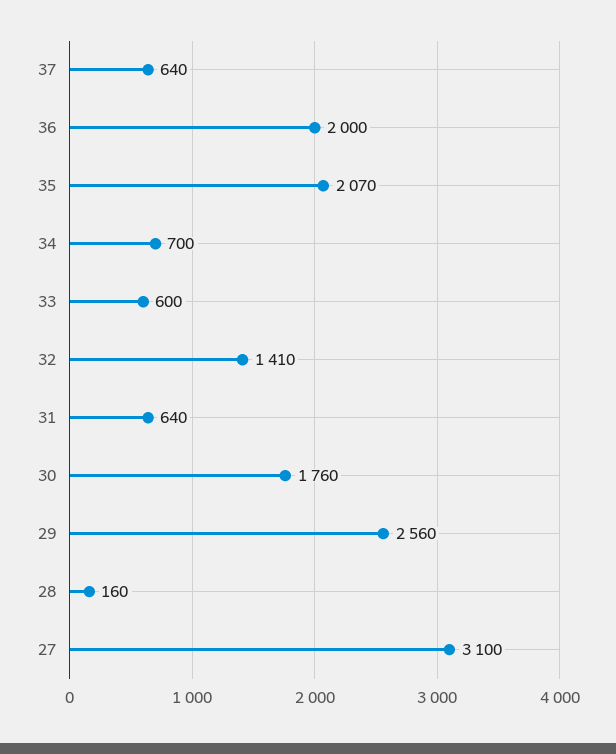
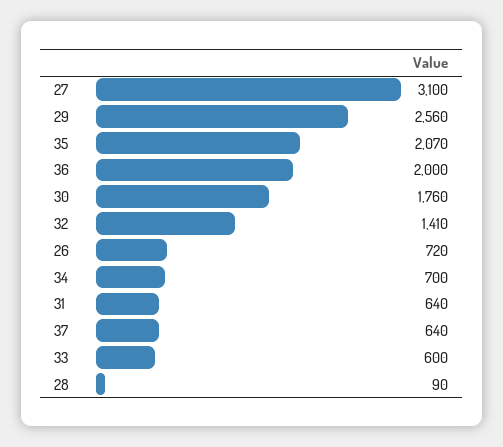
  {
    "37": 640,
    "36": 2000,
    "35": 2070,
    "34": 700,
    "33": 600,
    "32": 1410,
    "31": 640,
    "30": 1760,
    "29": 2560,
-   "28": 160,
+   "28": 90,
-   "27": 3100
+   "27": 3100,
+   "26": 720
  }

